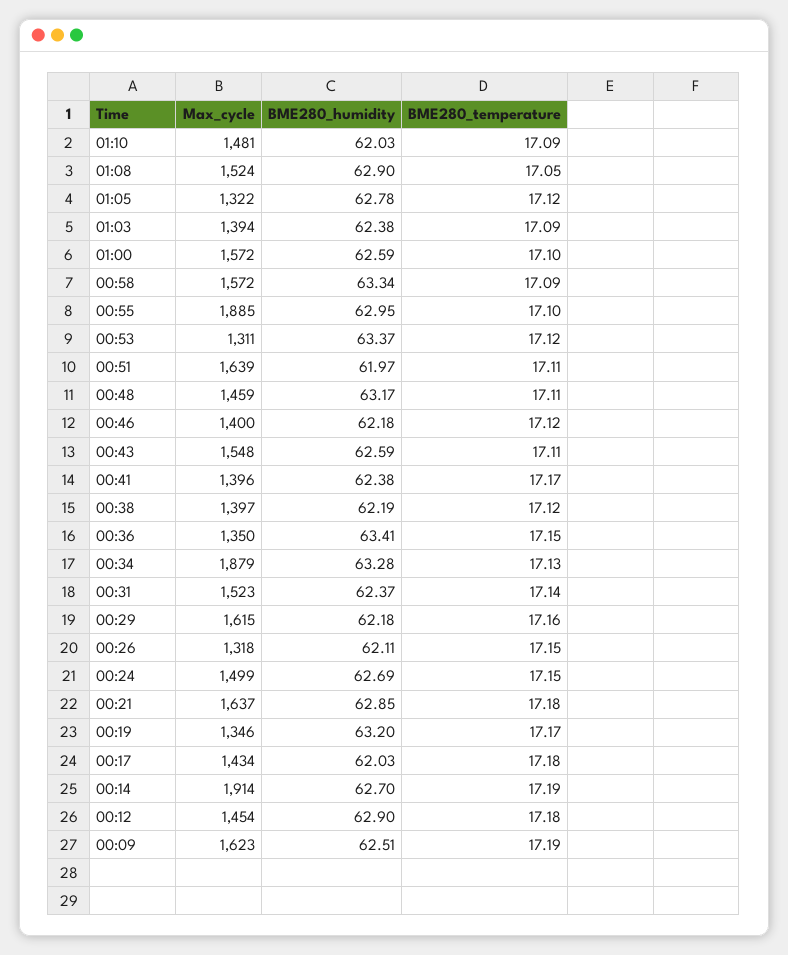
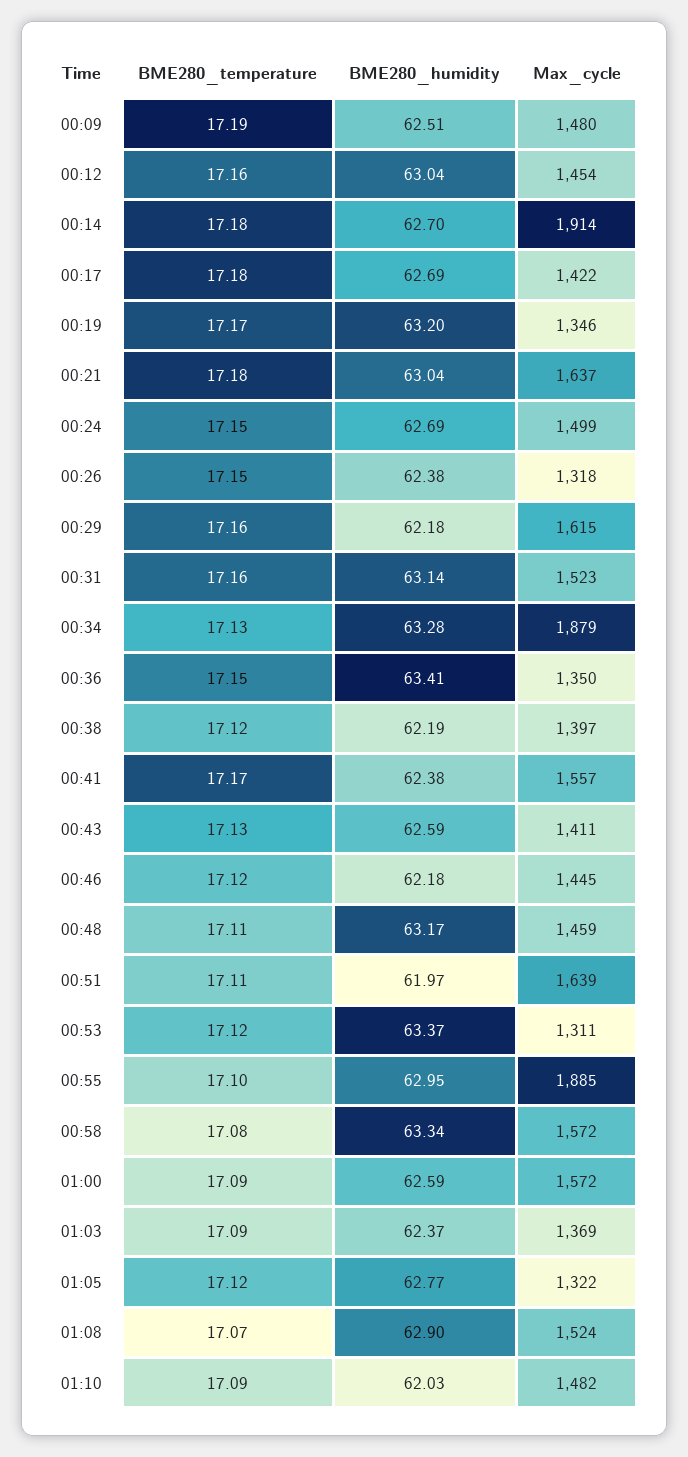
  {
    "Max_cycle": {
-     "01:10": 1481,
+     "01:10": 1482,
      "01:08": 1524,
      "01:05": 1322,
-     "01:03": 1394,
+     "01:03": 1369,
      "01:00": 1572,
      "00:58": 1572,
      "00:55": 1885,
      "00:53": 1311,
      "00:51": 1639,
      "00:48": 1459,
-     "00:46": 1400,
+     "00:46": 1445,
-     "00:43": 1548,
+     "00:43": 1411,
-     "00:41": 1396,
+     "00:41": 1557,
      "00:38": 1397,
      "00:36": 1350,
      "00:34": 1879,
      "00:31": 1523,
      "00:29": 1615,
      "00:26": 1318,
      "00:24": 1499,
      "00:21": 1637,
      "00:19": 1346,
-     "00:17": 1434,
+     "00:17": 1422,
      "00:14": 1914,
      "00:12": 1454,
-     "00:09": 1623
+     "00:09": 1480
    },
    "BME280_humidity": {
      "01:10": 62.03,
      "01:08": 62.9,
-     "01:05": 62.78,
+     "01:05": 62.77,
-     "01:03": 62.38,
+     "01:03": 62.37,
      "01:00": 62.59,
      "00:58": 63.34,
      "00:55": 62.95,
      "00:53": 63.37,
      "00:51": 61.97,
      "00:48": 63.17,
      "00:46": 62.18,
      "00:43": 62.59,
      "00:41": 62.38,
      "00:38": 62.19,
      "00:36": 63.41,
      "00:34": 63.28,
-     "00:31": 62.37,
+     "00:31": 63.14,
      "00:29": 62.18,
-     "00:26": 62.11,
+     "00:26": 62.38,
      "00:24": 62.69,
-     "00:21": 62.85,
+     "00:21": 63.04,
      "00:19": 63.2,
-     "00:17": 62.03,
+     "00:17": 62.69,
      "00:14": 62.7,
-     "00:12": 62.9,
+     "00:12": 63.04,
      "00:09": 62.51
    },
    "BME280_temperature": {
      "01:10": 17.09,
-     "01:08": 17.05,
+     "01:08": 17.07,
      "01:05": 17.12,
      "01:03": 17.09,
-     "01:00": 17.1,
+     "01:00": 17.09,
-     "00:58": 17.09,
+     "00:58": 17.08,
      "00:55": 17.1,
      "00:53": 17.12,
      "00:51": 17.11,
      "00:48": 17.11,
      "00:46": 17.12,
-     "00:43": 17.11,
+     "00:43": 17.13,
      "00:41": 17.17,
      "00:38": 17.12,
      "00:36": 17.15,
      "00:34": 17.13,
-     "00:31": 17.14,
+     "00:31": 17.16,
      "00:29": 17.16,
      "00:26": 17.15,
      "00:24": 17.15,
      "00:21": 17.18,
      "00:19": 17.17,
      "00:17": 17.18,
-     "00:14": 17.19,
+     "00:14": 17.18,
-     "00:12": 17.18,
+     "00:12": 17.16,
      "00:09": 17.19
    }
  }

